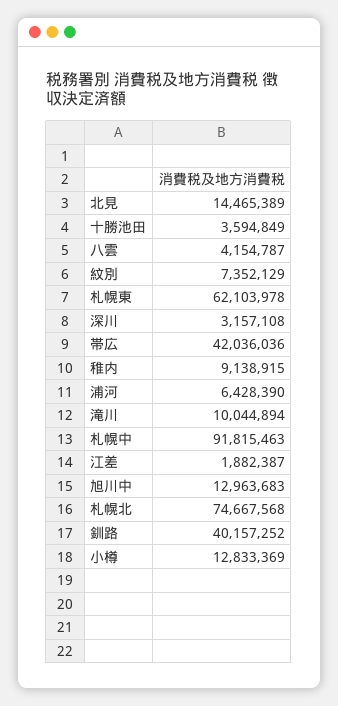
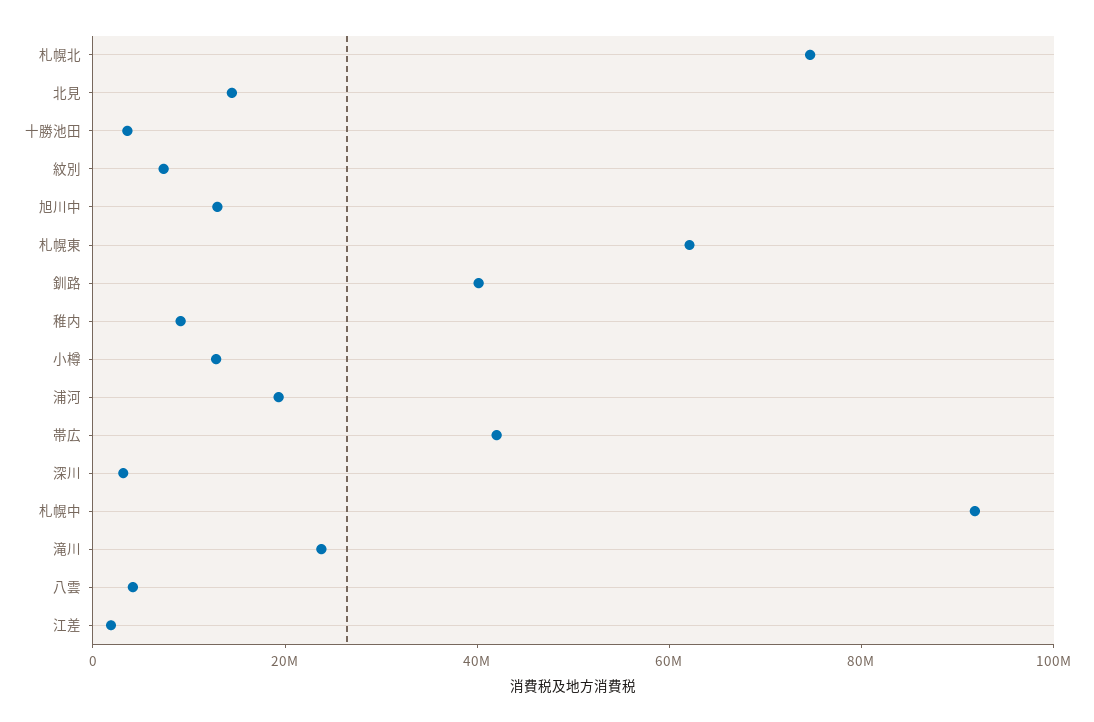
  {
    "北見": 14465389,
    "十勝池田": 3594849,
    "八雲": 4154787,
    "紋別": 7352129,
    "札幌東": 62103978,
    "深川": 3157108,
    "帯広": 42036036,
    "稚内": 9138915,
-   "浦河": 6428390,
+   "浦河": 20000000,
-   "滝川": 10044894,
+   "滝川": 25000000,
    "札幌中": 91815463,
    "江差": 1882387,
    "旭川中": 12963683,
    "札幌北": 74667568,
    "釧路": 40157252,
    "小樽": 12833369
  }

